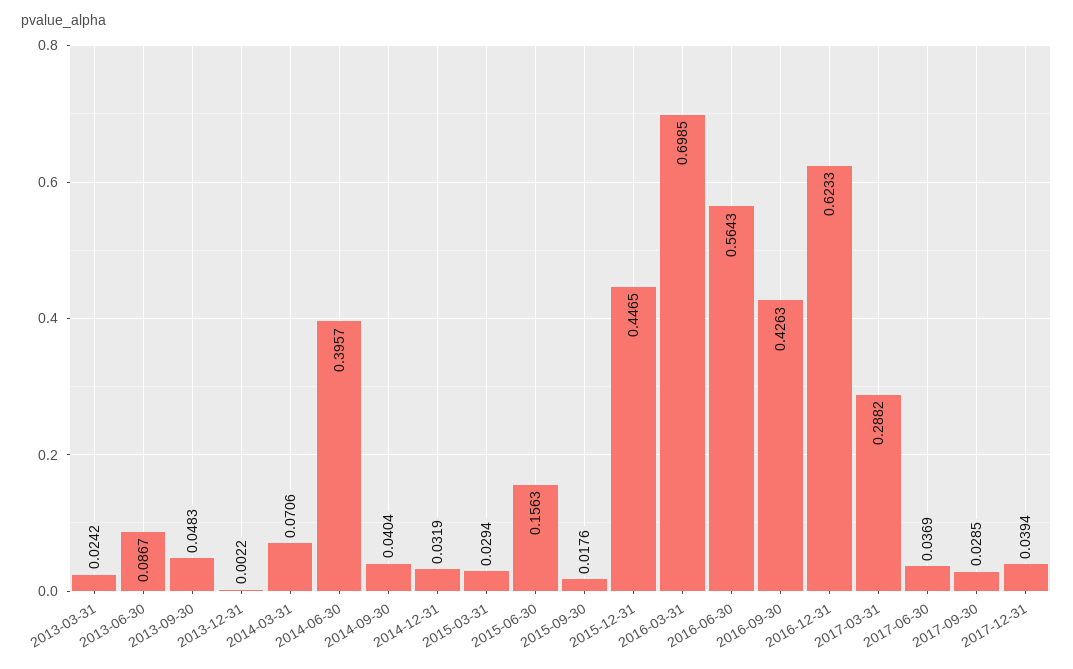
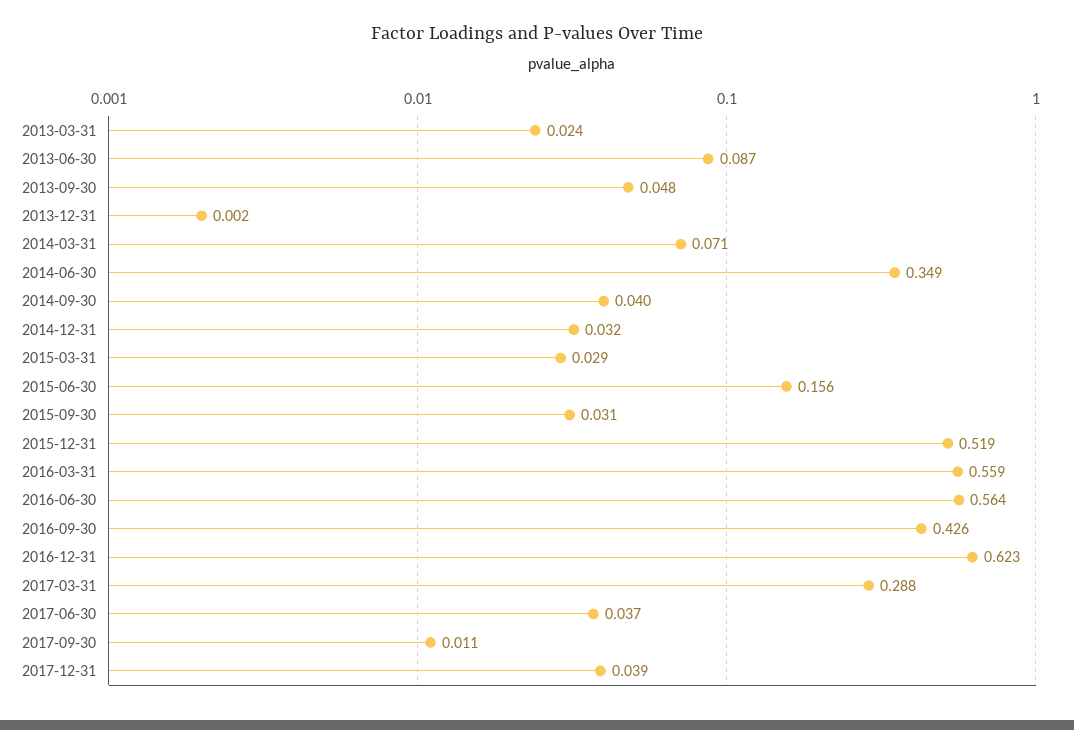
  {
    "2013-03-31": 0.0242,
    "2013-06-30": 0.0867,
    "2013-09-30": 0.0483,
    "2013-12-31": 0.0022,
    "2014-03-31": 0.0706,
-   "2014-06-30": 0.3957,
+   "2014-06-30": 0.349,
    "2014-09-30": 0.0404,
    "2014-12-31": 0.0319,
    "2015-03-31": 0.0294,
    "2015-06-30": 0.1563,
-   "2015-09-30": 0.0176,
+   "2015-09-30": 0.031,
-   "2015-12-31": 0.4465,
+   "2015-12-31": 0.519,
-   "2016-03-31": 0.6985,
+   "2016-03-31": 0.559,
    "2016-06-30": 0.5643,
    "2016-09-30": 0.4263,
    "2016-12-31": 0.6233,
    "2017-03-31": 0.2882,
    "2017-06-30": 0.0369,
-   "2017-09-30": 0.0285,
+   "2017-09-30": 0.011,
    "2017-12-31": 0.0394
  }

